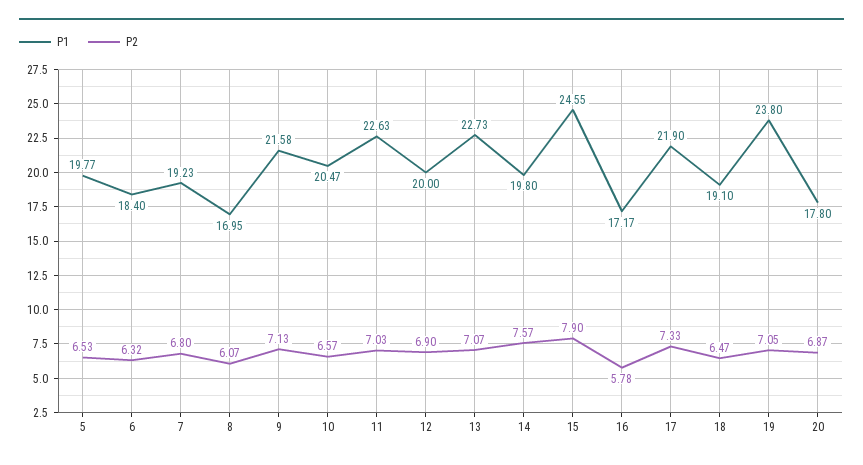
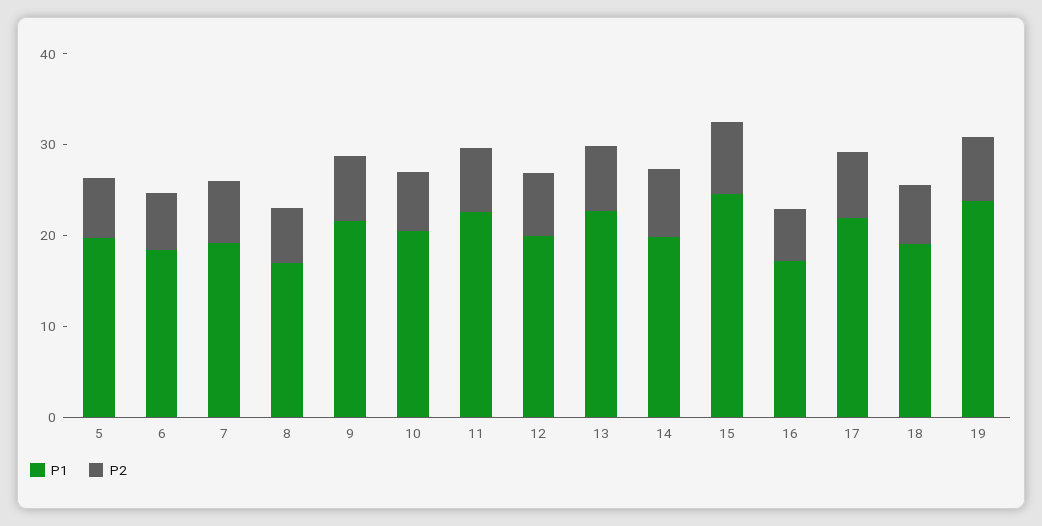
  {
    "P1": {
      "5": 19.77,
      "6": 18.4,
      "7": 19.23,
      "8": 16.95,
      "9": 21.58,
      "10": 20.47,
      "11": 22.63,
      "12": 20,
      "13": 22.73,
      "14": 19.8,
      "15": 24.55,
      "16": 17.17,
      "17": 21.9,
      "18": 19.1,
-     "19": 23.8,
+     "19": 23.8
-     "20": 17.8
    },
    "P2": {
      "5": 6.53,
      "6": 6.32,
      "7": 6.8,
      "8": 6.07,
      "9": 7.13,
      "10": 6.57,
      "11": 7.03,
      "12": 6.9,
      "13": 7.07,
      "14": 7.57,
      "15": 7.9,
      "16": 5.78,
      "17": 7.33,
      "18": 6.47,
-     "19": 7.05,
+     "19": 7.05
-     "20": 6.87
    }
  }

